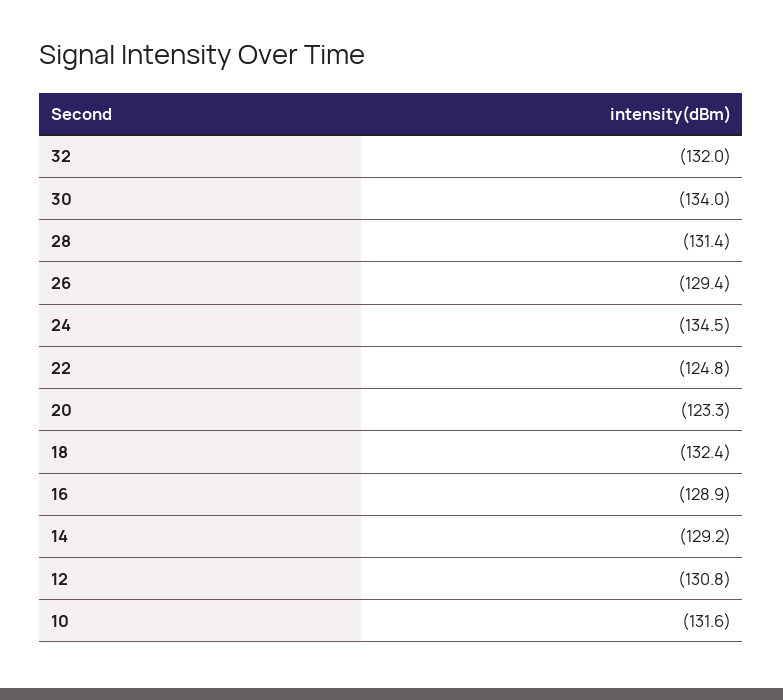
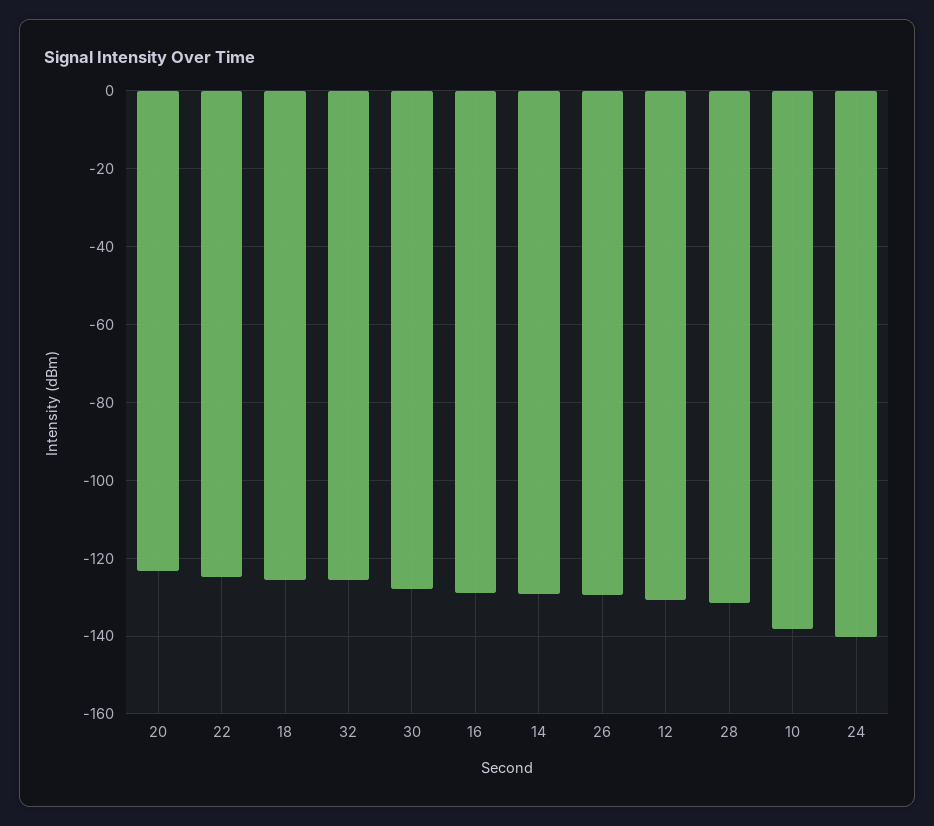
  {
-   "32": -132,
+   "32": -126,
-   "30": -134,
+   "30": -128,
    "28": -131.4,
    "26": -129.4,
-   "24": -134.5,
+   "24": -140,
    "22": -124.8,
    "20": -123.3,
-   "18": -132.4,
+   "18": -126,
    "16": -128.9,
    "14": -129.2,
    "12": -130.8,
-   "10": -131.6
+   "10": -138
  }

